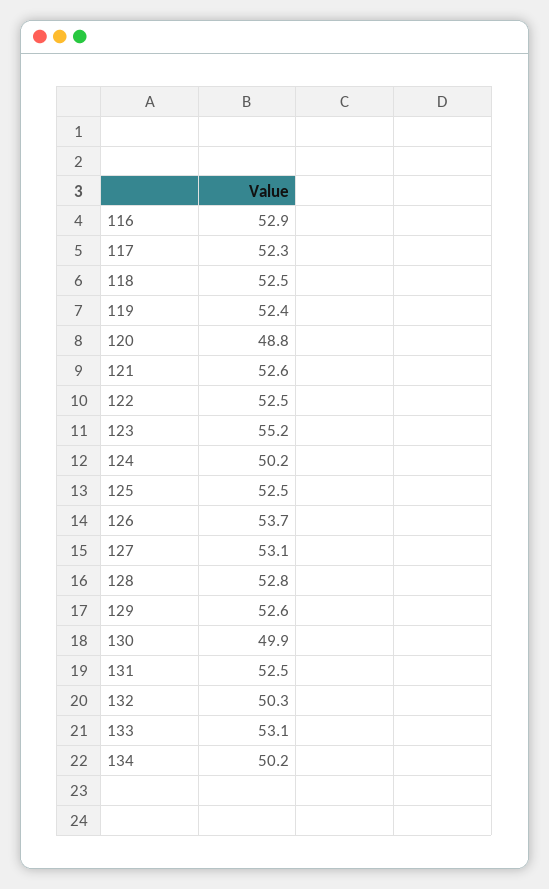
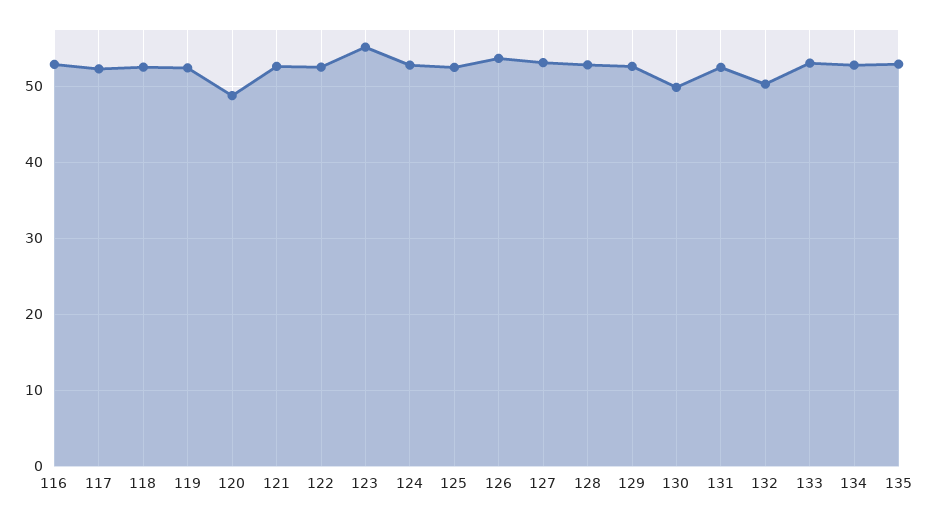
  {
    "116": 52.9,
    "117": 52.3,
    "118": 52.5,
    "119": 52.4,
    "120": 48.8,
    "121": 52.6,
    "122": 52.5,
    "123": 55.2,
-   "124": 50.2,
+   "124": 53,
    "125": 52.5,
    "126": 53.7,
    "127": 53.1,
    "128": 52.8,
    "129": 52.6,
    "130": 49.9,
    "131": 52.5,
    "132": 50.3,
    "133": 53.1,
-   "134": 50.2
+   "134": 53,
+   "135": 53
  }

